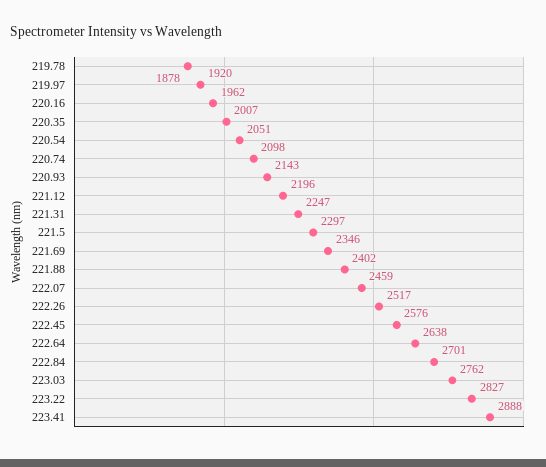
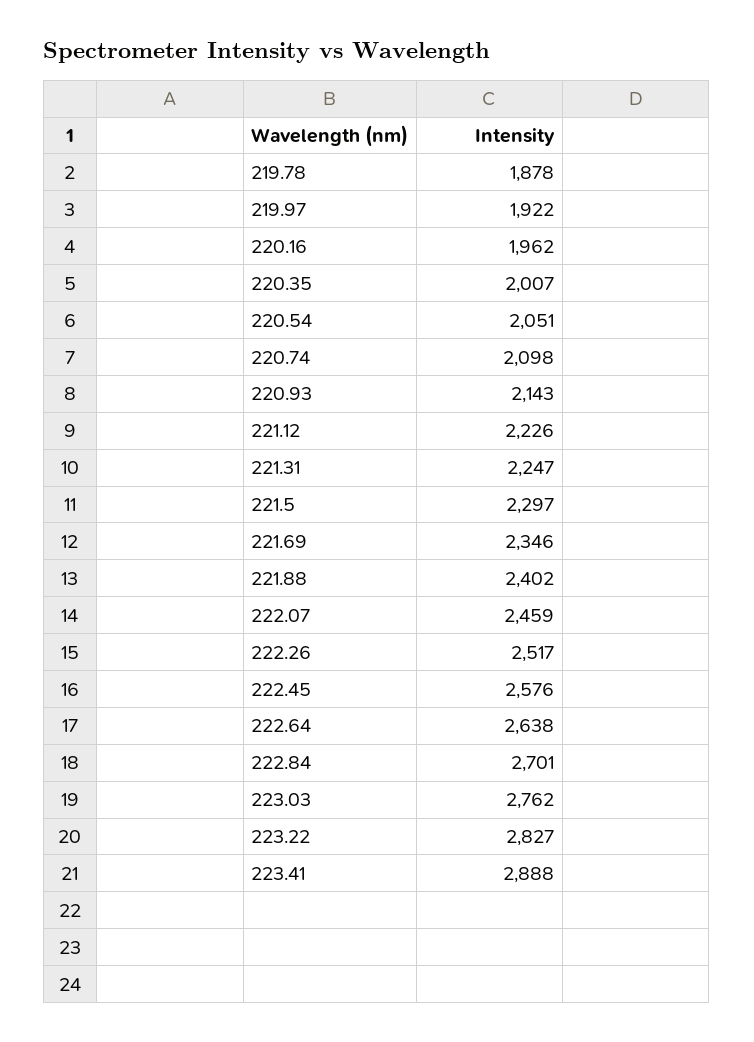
  {
    "219.78": 1878,
-   "219.97": 1920,
+   "219.97": 1922,
    "220.16": 1962,
    "220.35": 2007,
    "220.54": 2051,
    "220.74": 2098,
    "220.93": 2143,
-   "221.12": 2196,
+   "221.12": 2226,
    "221.31": 2247,
    "221.5": 2297,
    "221.69": 2346,
    "221.88": 2402,
    "222.07": 2459,
    "222.26": 2517,
    "222.45": 2576,
    "222.64": 2638,
    "222.84": 2701,
    "223.03": 2762,
    "223.22": 2827,
    "223.41": 2888
  }

